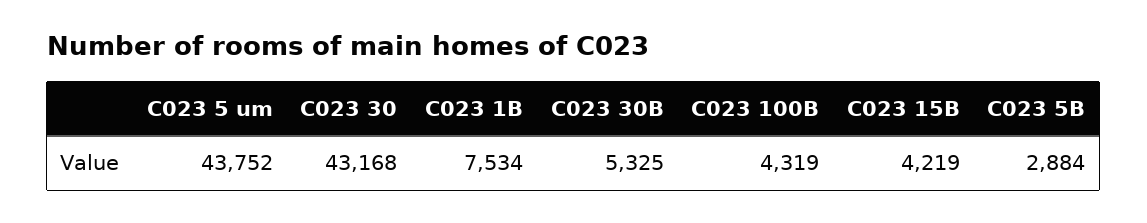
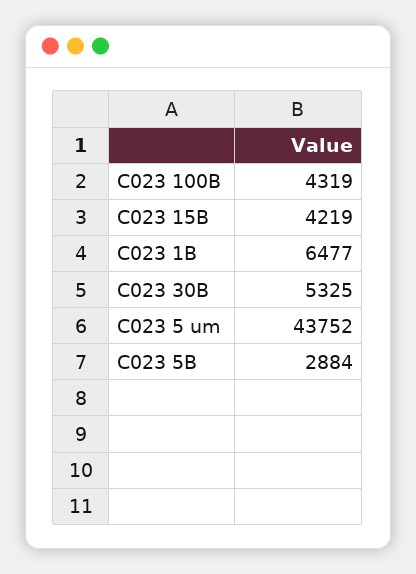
  {
    "C023 5 um": 43752,
-   "C023 30": 43168,
-   "C023 1B": 7534,
+   "C023 1B": 6477,
    "C023 30B": 5325,
    "C023 100B": 4319,
    "C023 15B": 4219,
    "C023 5B": 2884
  }

